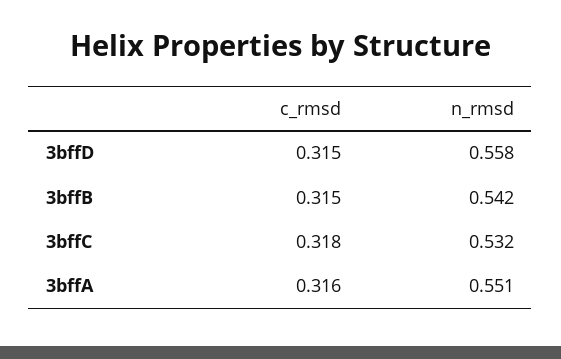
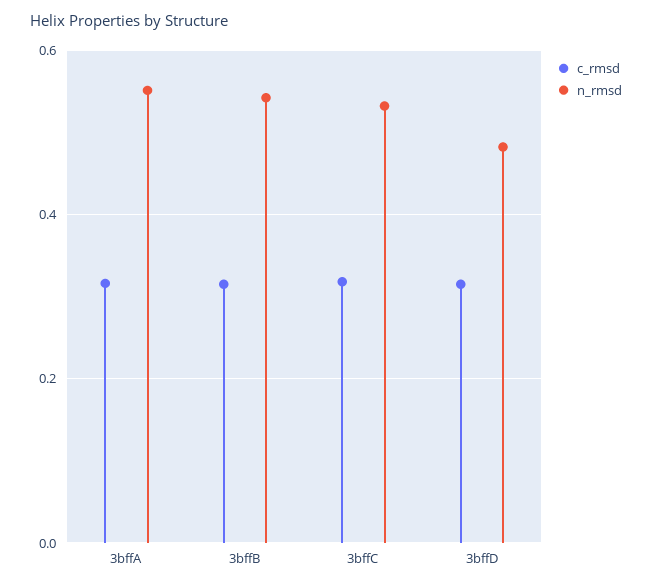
  {
    "c_rmsd": {
      "3bffD": 0.315,
      "3bffB": 0.315,
      "3bffC": 0.318,
      "3bffA": 0.316
    },
    "n_rmsd": {
-     "3bffD": 0.558,
+     "3bffD": 0.48,
      "3bffB": 0.542,
      "3bffC": 0.532,
      "3bffA": 0.551
    }
  }

